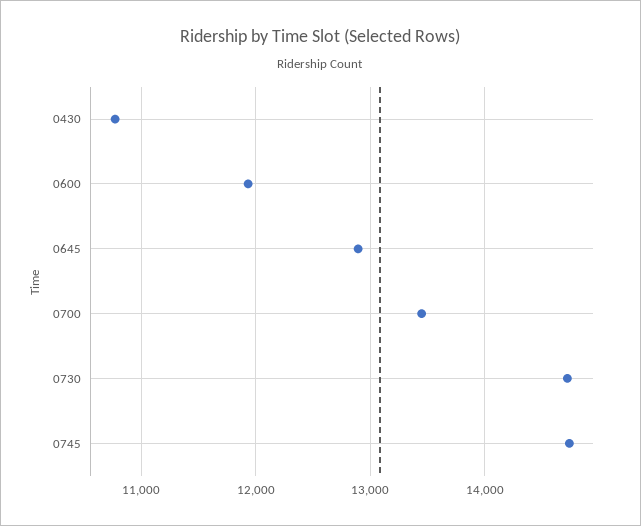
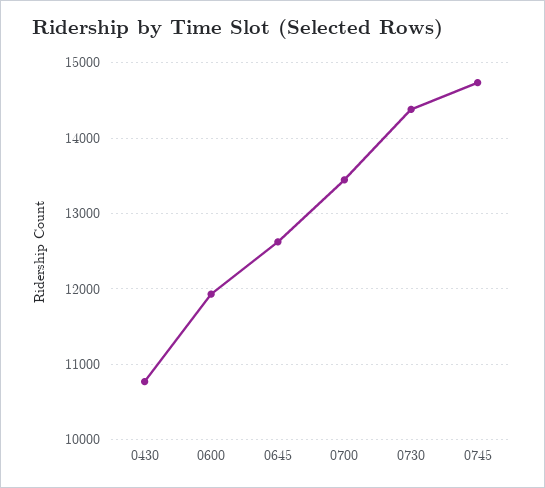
  {
    "0430": 10800,
    "0600": 11900,
-   "0645": 12900,
+   "0645": 12600,
    "0700": 13400,
-   "0730": 14700,
+   "0730": 14400,
    "0745": 14700
  }

